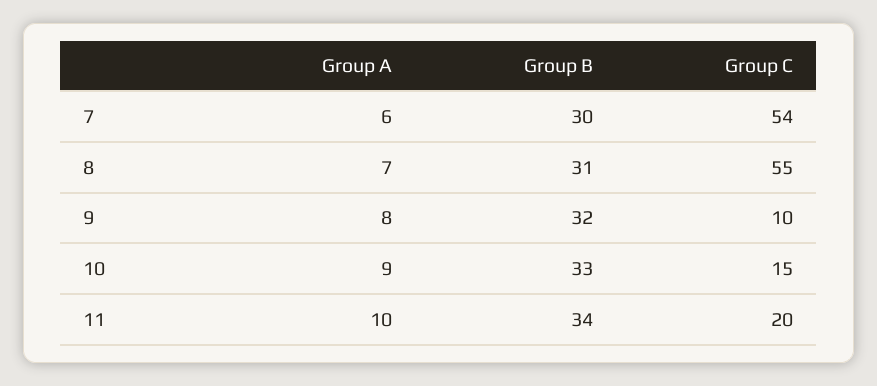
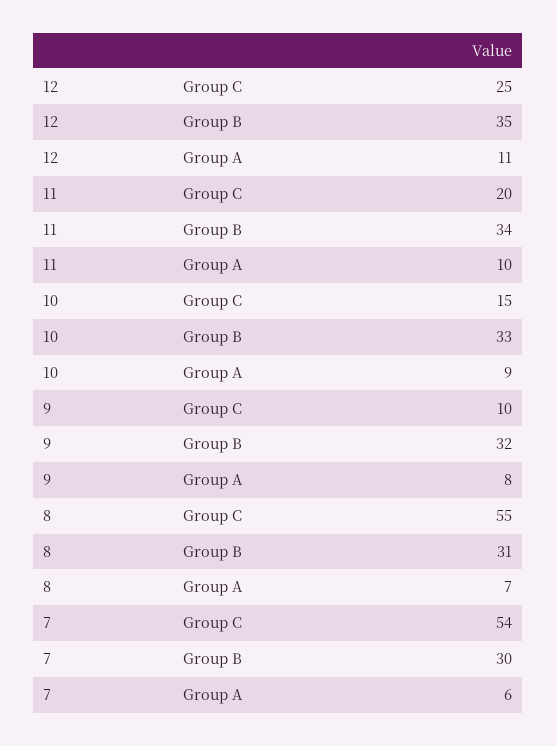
  {
    "Group A": {
      "7": 6,
      "8": 7,
      "9": 8,
      "10": 9,
-     "11": 10
+     "11": 10,
+     "12": 11
    },
    "Group B": {
      "7": 30,
      "8": 31,
      "9": 32,
      "10": 33,
-     "11": 34
+     "11": 34,
+     "12": 35
    },
    "Group C": {
      "7": 54,
      "8": 55,
      "9": 10,
      "10": 15,
-     "11": 20
+     "11": 20,
+     "12": 25
    }
  }

